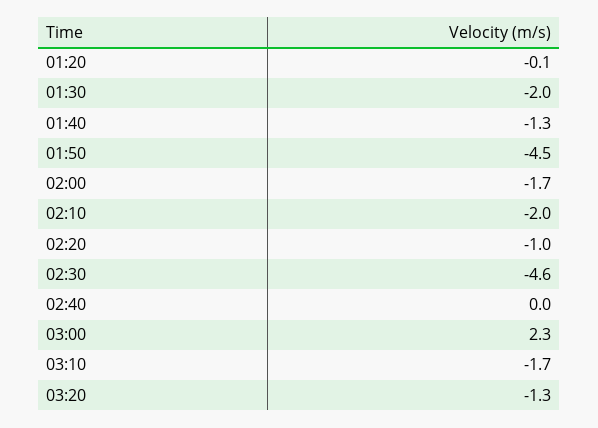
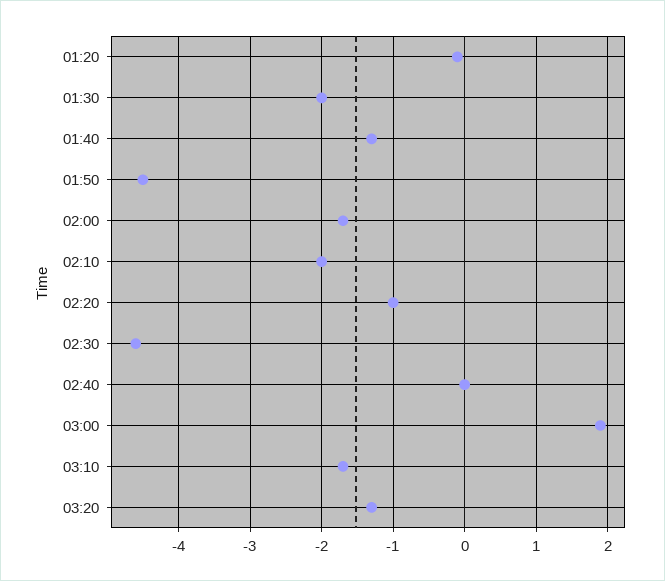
  {
    "01:20": -0.1,
    "01:30": -2,
    "01:40": -1.3,
    "01:50": -4.5,
    "02:00": -1.7,
    "02:10": -2,
    "02:20": -1,
    "02:30": -4.6,
    "02:40": 0,
-   "03:00": 2.3,
+   "03:00": 1.9,
    "03:10": -1.7,
    "03:20": -1.3
  }

